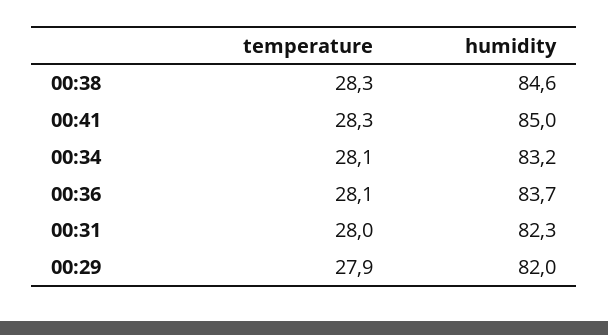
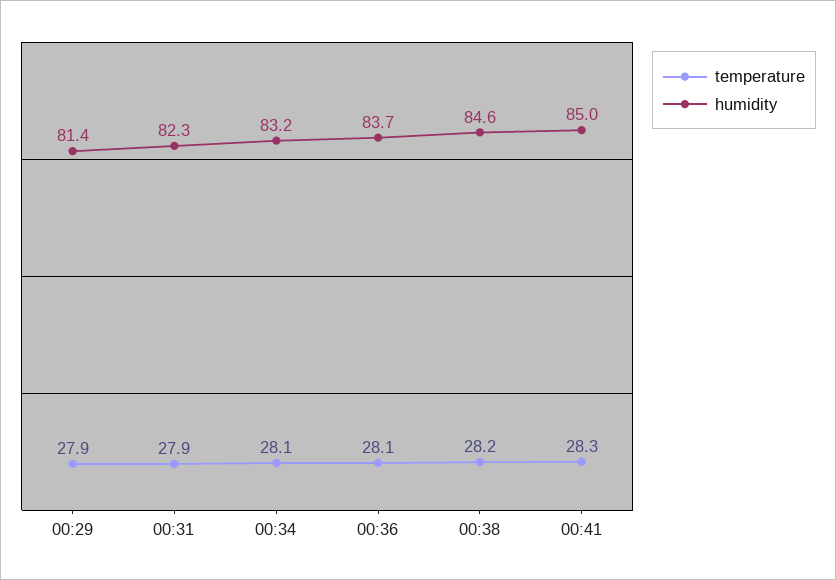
  {
    "temperature": {
-     "00:38": 28.3,
+     "00:38": 28.2,
      "00:41": 28.3,
      "00:34": 28.1,
      "00:36": 28.1,
-     "00:31": 28,
+     "00:31": 27.9,
      "00:29": 27.9
    },
    "humidity": {
      "00:38": 84.6,
      "00:41": 85,
      "00:34": 83.2,
      "00:36": 83.7,
      "00:31": 82.3,
-     "00:29": 82
+     "00:29": 81.4
    }
  }

